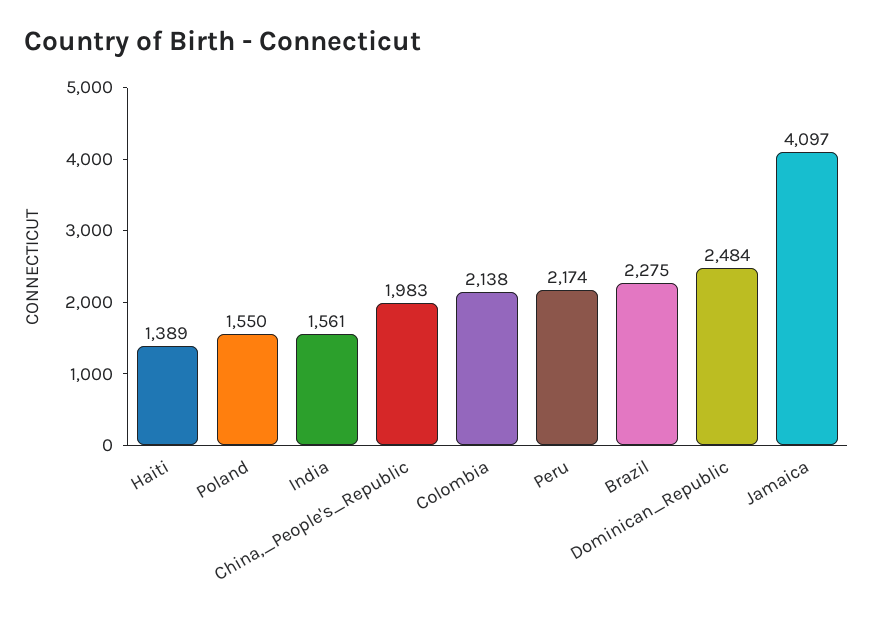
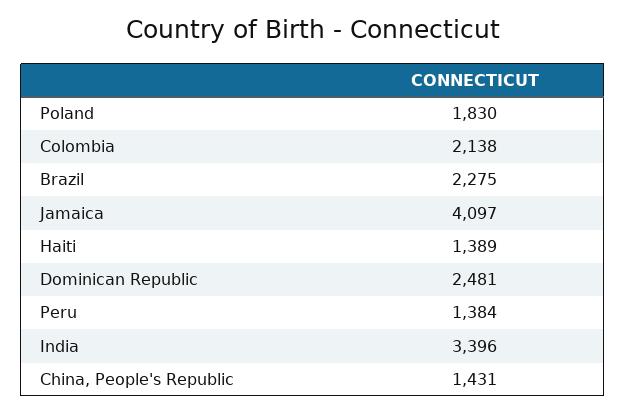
  {
    "Haiti": 1389,
-   "Poland": 1550,
+   "Poland": 1830,
-   "India": 1561,
+   "India": 3396,
-   "China,_People's_Republic": 1983,
+   "China,_People's_Republic": 1431,
    "Colombia": 2138,
-   "Peru": 2174,
+   "Peru": 1384,
    "Brazil": 2275,
-   "Dominican_Republic": 2484,
+   "Dominican_Republic": 2481,
    "Jamaica": 4097
  }

